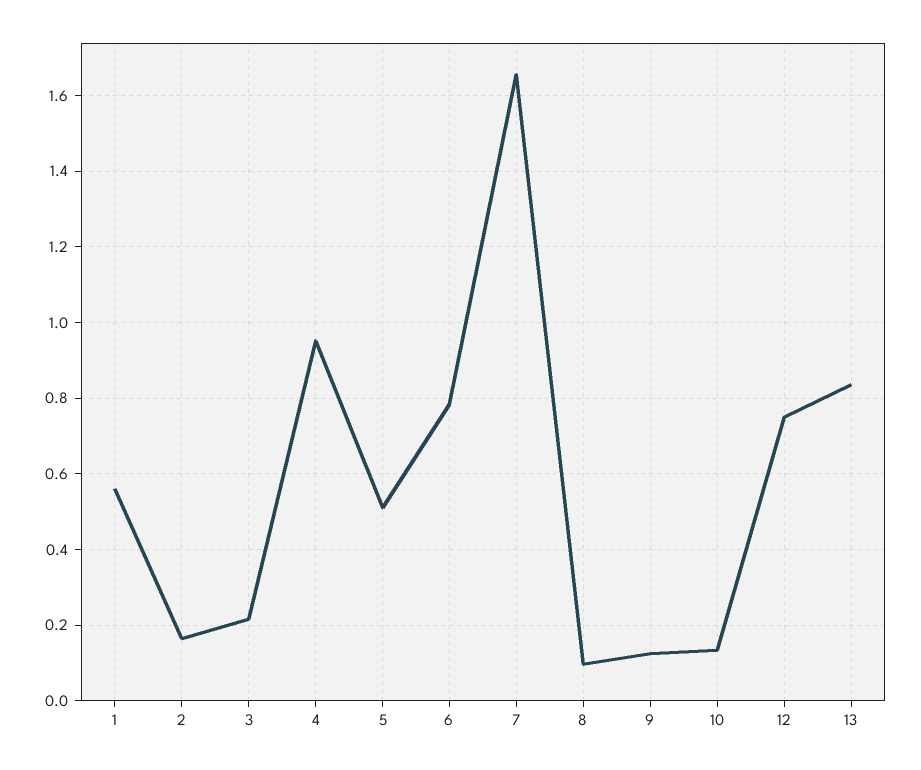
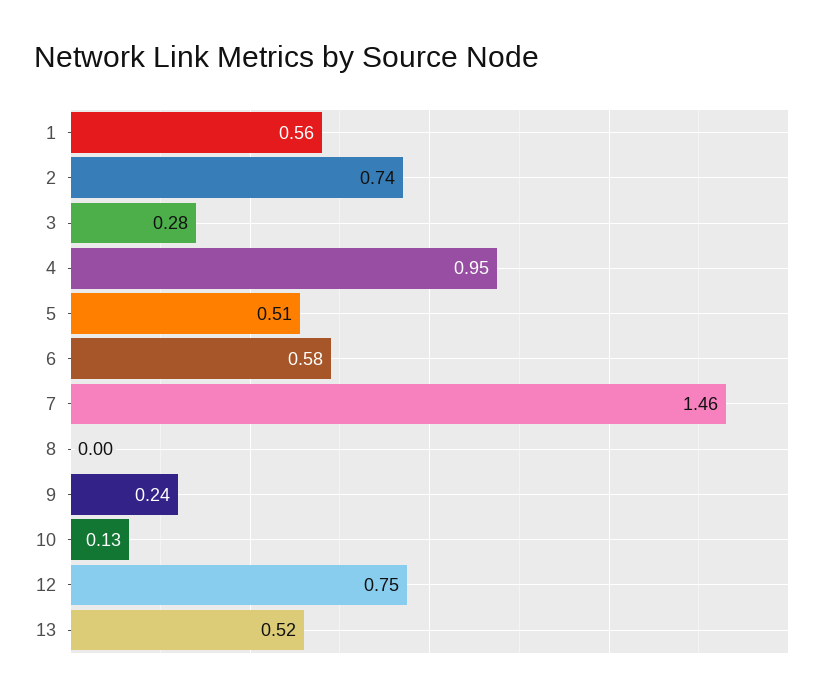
  {
    "1": 0.56,
-   "2": 0.16,
+   "2": 0.74,
-   "3": 0.22,
+   "3": 0.28,
    "4": 0.95,
    "5": 0.51,
-   "6": 0.78,
+   "6": 0.58,
-   "7": 1.66,
+   "7": 1.46,
-   "8": 0.1,
+   "8": 0,
-   "9": 0.12,
+   "9": 0.24,
    "10": 0.13,
    "12": 0.75,
-   "13": 0.84
+   "13": 0.52
  }

